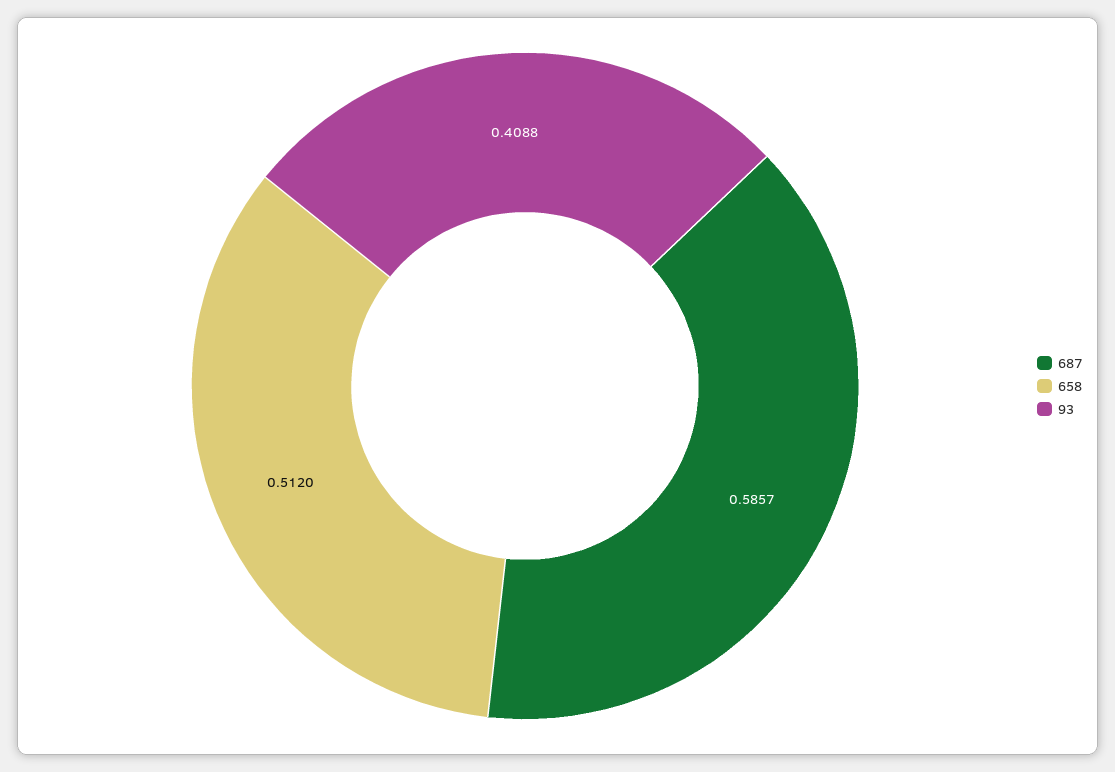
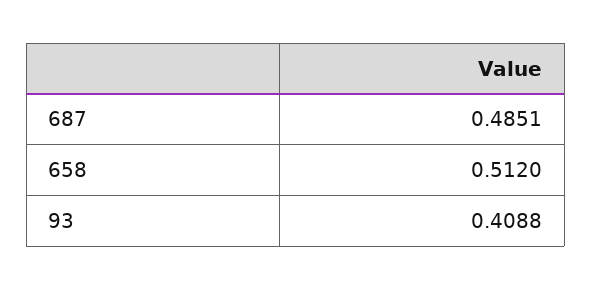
  {
-   "687": 0.5857,
+   "687": 0.4851,
    "658": 0.512,
    "93": 0.4088
  }

